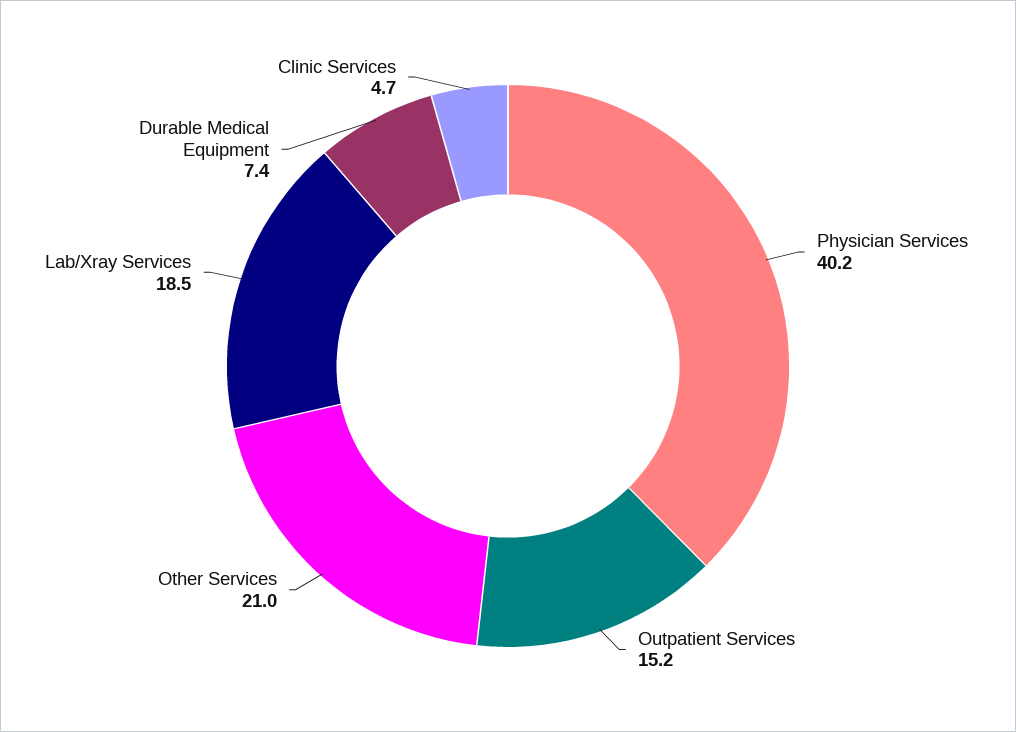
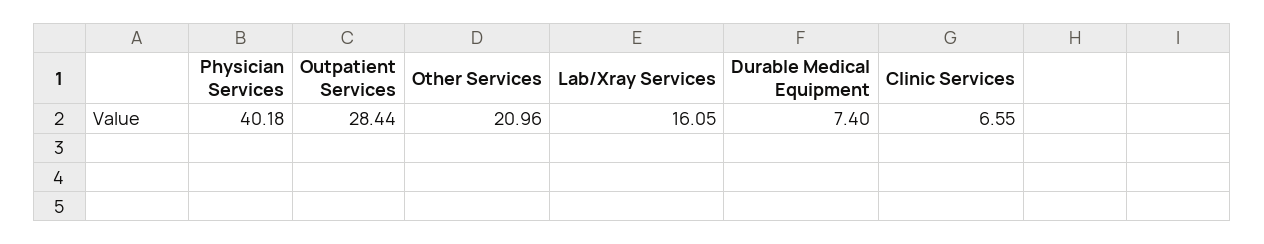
  {
    "Physician Services": 40.18,
-   "Outpatient Services": 15.2,
+   "Outpatient Services": 28.44,
    "Other Services": 20.96,
-   "Lab/Xray Services": 18.5,
+   "Lab/Xray Services": 16.05,
    "Durable Medical Equipment": 7.4,
-   "Clinic Services": 4.7
+   "Clinic Services": 6.55
  }

